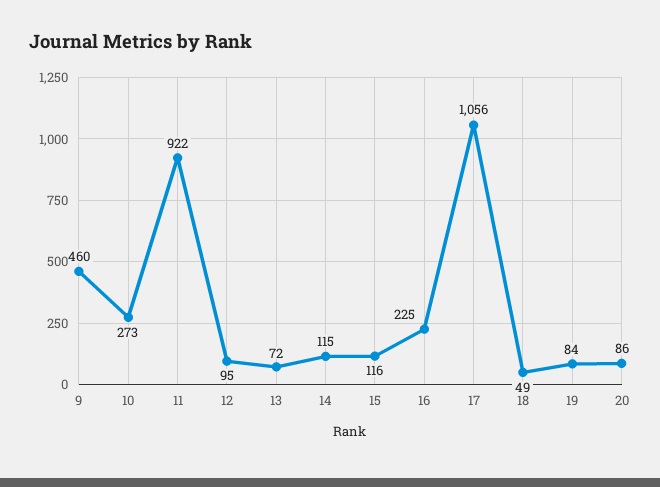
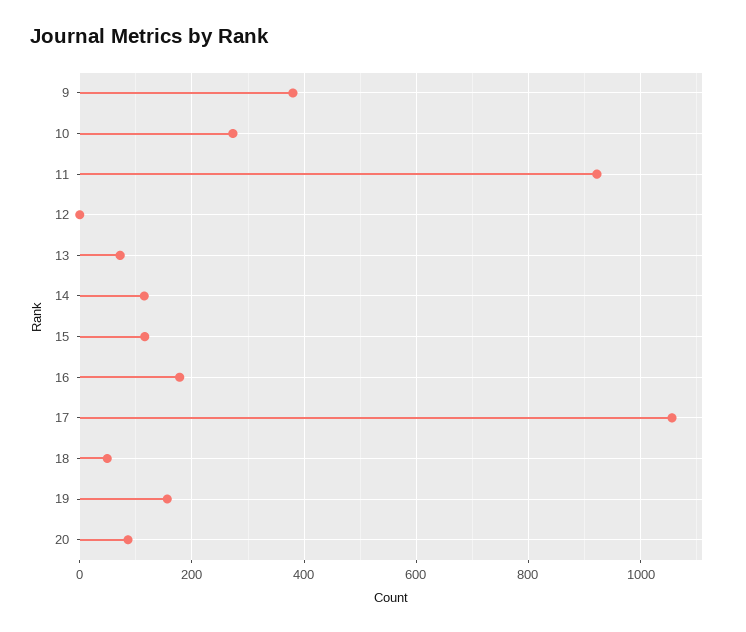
  {
-   "9": 460,
+   "9": 380,
    "10": 273,
    "11": 922,
-   "12": 95,
+   "12": 0,
    "13": 72,
    "14": 115,
    "15": 116,
-   "16": 225,
+   "16": 180,
    "17": 1056,
    "18": 49,
-   "19": 84,
+   "19": 160,
    "20": 86
  }

